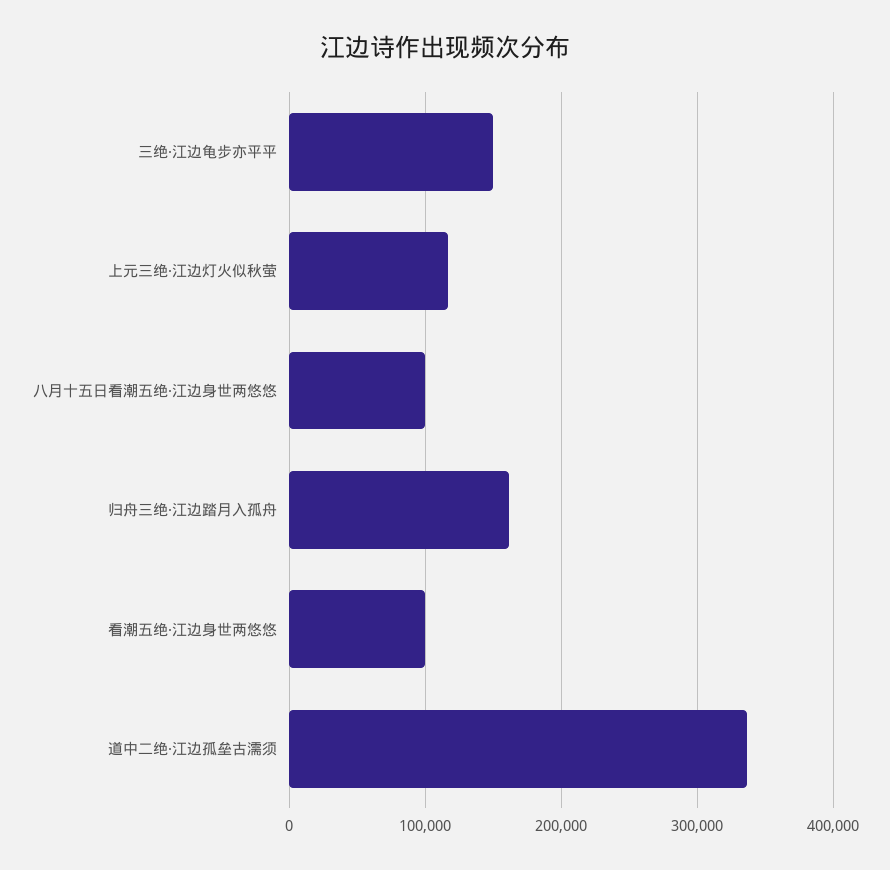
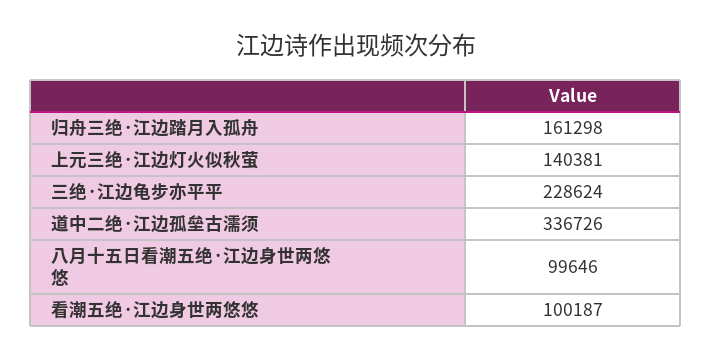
  {
-   "三绝·江边龟步亦平平": 150000,
+   "三绝·江边龟步亦平平": 228624,
-   "上元三绝·江边灯火似秋萤": 120000,
+   "上元三绝·江边灯火似秋萤": 140381,
    "八月十五日看潮五绝·江边身世两悠悠": 99646,
    "归舟三绝·江边踏月入孤舟": 161298,
    "看潮五绝·江边身世两悠悠": 100187,
    "道中二绝·江边孤垒古濡须": 336726
  }

